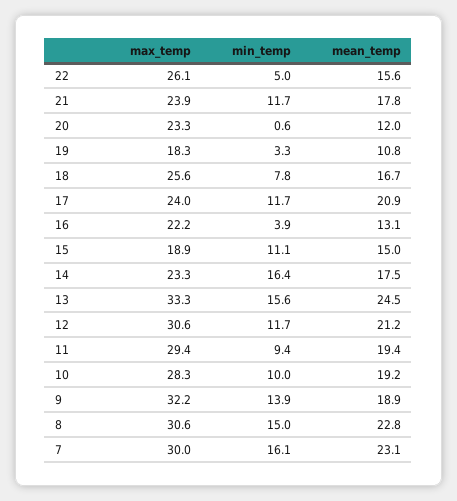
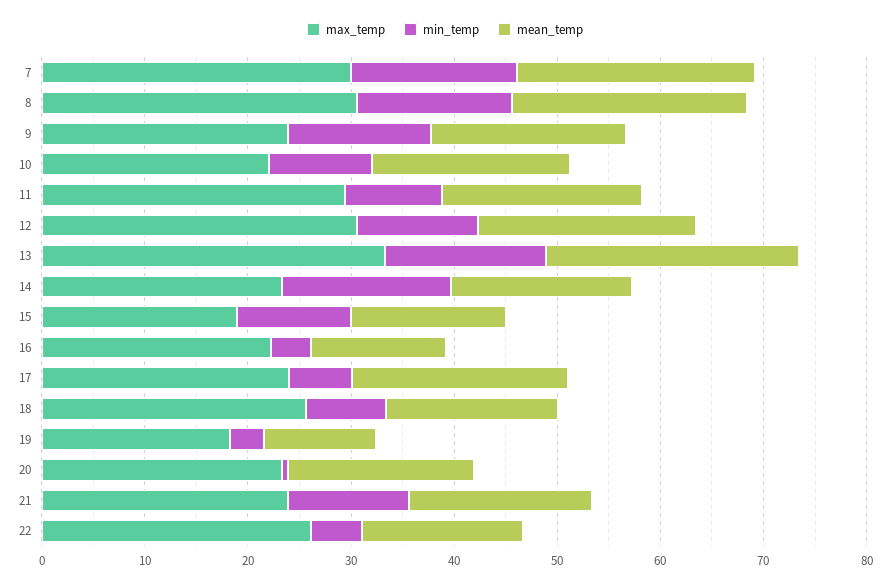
  {
    "max_temp": {
      "22": 26.1,
      "21": 23.9,
      "20": 23.3,
      "19": 18.3,
      "18": 25.6,
      "17": 24,
      "16": 22.2,
      "15": 18.9,
      "14": 23.3,
      "13": 33.3,
      "12": 30.6,
      "11": 29.4,
-     "10": 28.3,
+     "10": 22,
-     "9": 32.2,
+     "9": 24,
      "8": 30.6,
      "7": 30
    },
    "min_temp": {
      "22": 5,
      "21": 11.7,
      "20": 0.6,
      "19": 3.3,
      "18": 7.8,
-     "17": 11.7,
+     "17": 6,
      "16": 3.9,
      "15": 11.1,
      "14": 16.4,
      "13": 15.6,
      "12": 11.7,
      "11": 9.4,
      "10": 10,
      "9": 13.9,
      "8": 15,
      "7": 16.1
    },
    "mean_temp": {
      "22": 15.6,
      "21": 17.8,
-     "20": 12,
+     "20": 18,
      "19": 10.8,
      "18": 16.7,
      "17": 20.9,
      "16": 13.1,
      "15": 15,
      "14": 17.5,
      "13": 24.5,
      "12": 21.2,
      "11": 19.4,
      "10": 19.2,
      "9": 18.9,
      "8": 22.8,
      "7": 23.1
    }
  }

